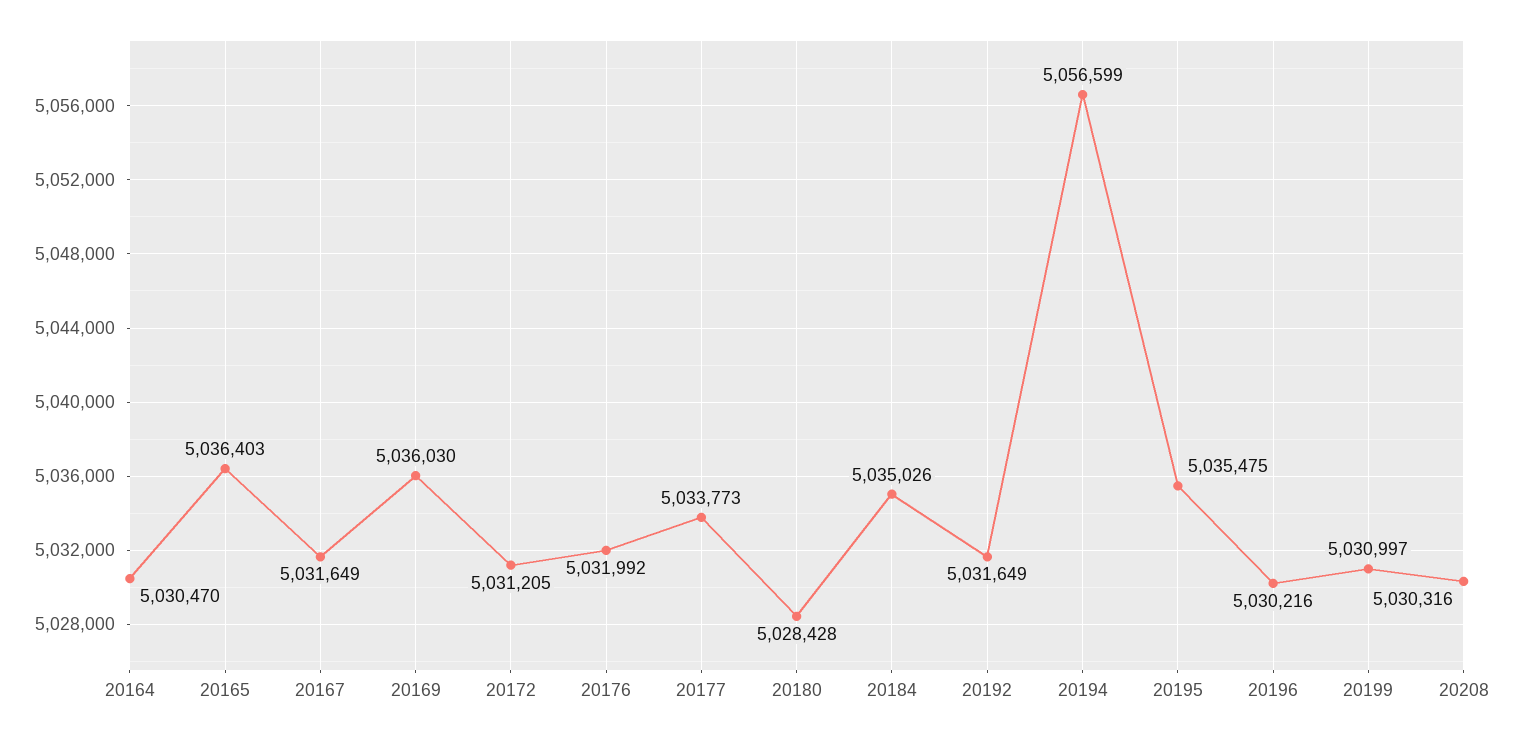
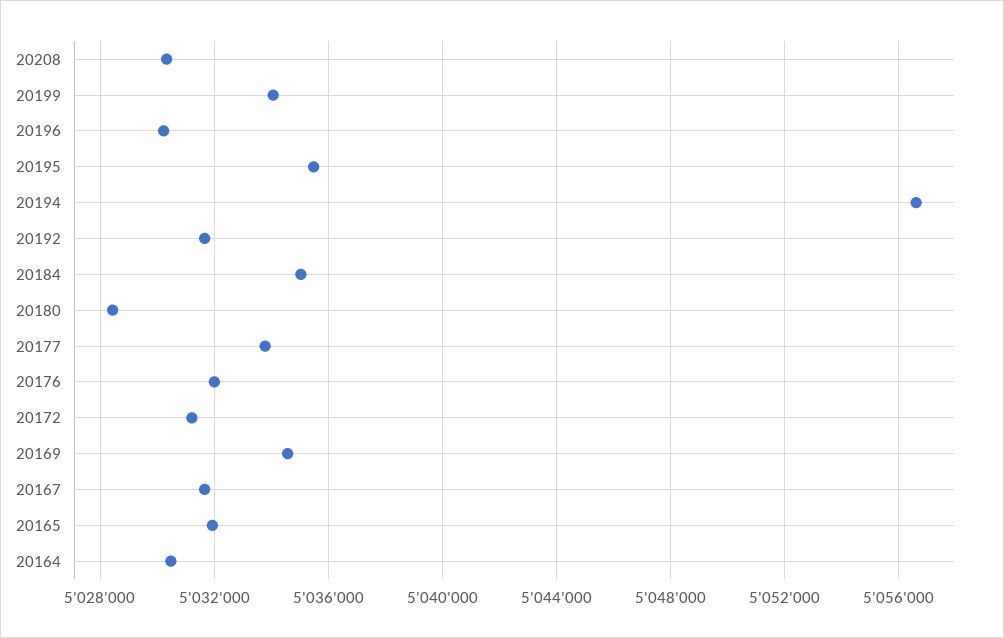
  {
    "20164": 5030470,
-   "20165": 5036403,
+   "20165": 5032000,
    "20167": 5031649,
-   "20169": 5036030,
+   "20169": 5034500,
    "20172": 5031205,
    "20176": 5031992,
    "20177": 5033773,
    "20180": 5028428,
    "20184": 5035026,
    "20192": 5031649,
    "20194": 5056599,
    "20195": 5035475,
    "20196": 5030216,
-   "20199": 5030997,
+   "20199": 5034000,
    "20208": 5030316
  }

